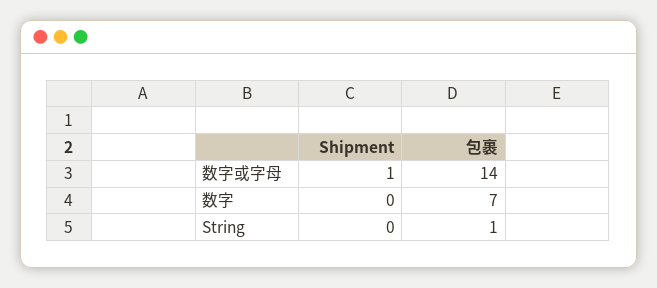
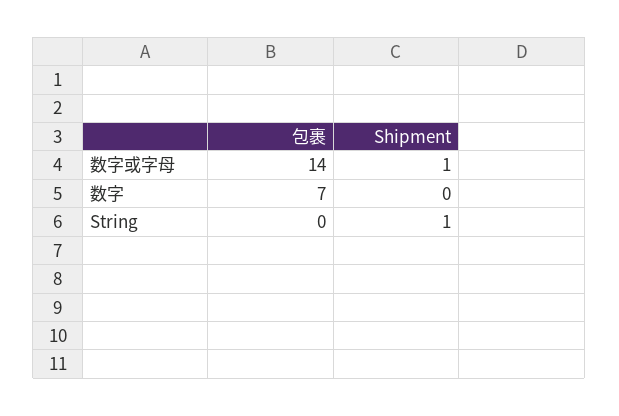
  {
    "Shipment": {
      "数字或字母": 1,
      "数字": 0,
-     "String": 0
+     "String": 1
    },
    "包裹": {
      "数字或字母": 14,
      "数字": 7,
-     "String": 1
+     "String": 0
    }
  }

